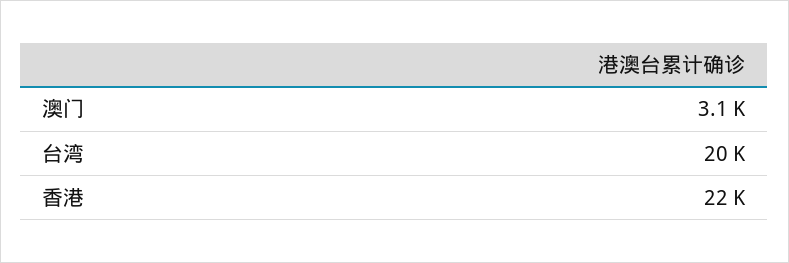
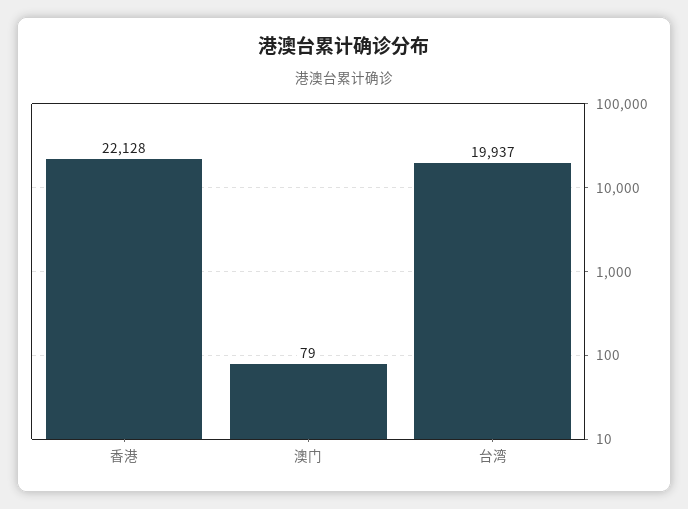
  {
-   "澳门": 3100,
+   "澳门": 79,
    "台湾": 19937,
    "香港": 22128
  }

